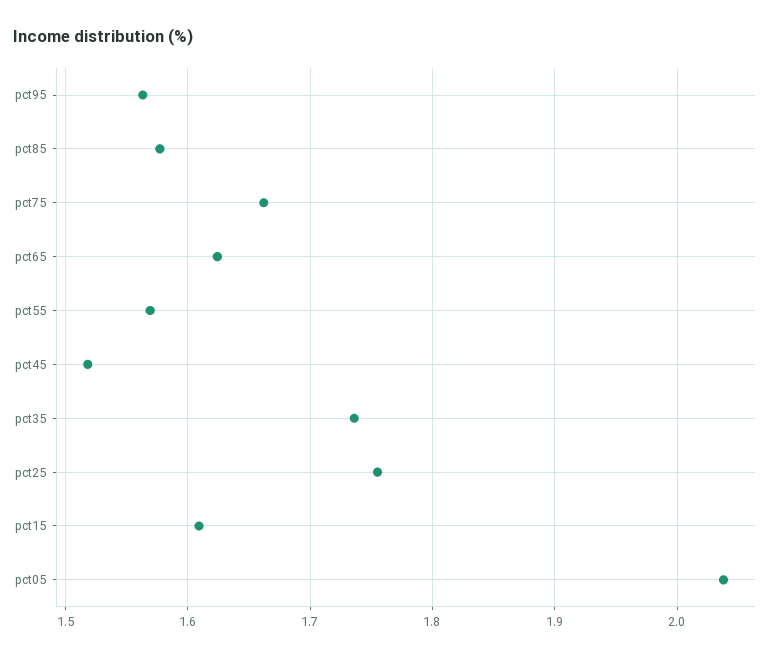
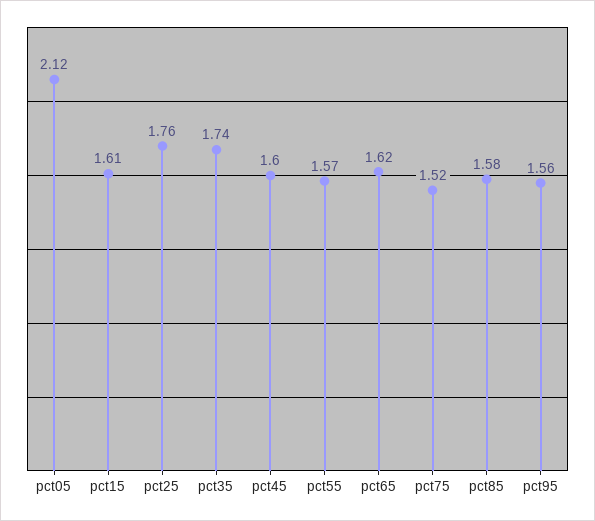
  {
    "pct95": 1.56,
    "pct85": 1.58,
-   "pct75": 1.66,
+   "pct75": 1.52,
    "pct65": 1.62,
    "pct55": 1.57,
-   "pct45": 1.52,
+   "pct45": 1.6,
    "pct35": 1.74,
    "pct25": 1.76,
    "pct15": 1.61,
-   "pct05": 2.04
+   "pct05": 2.12
  }

